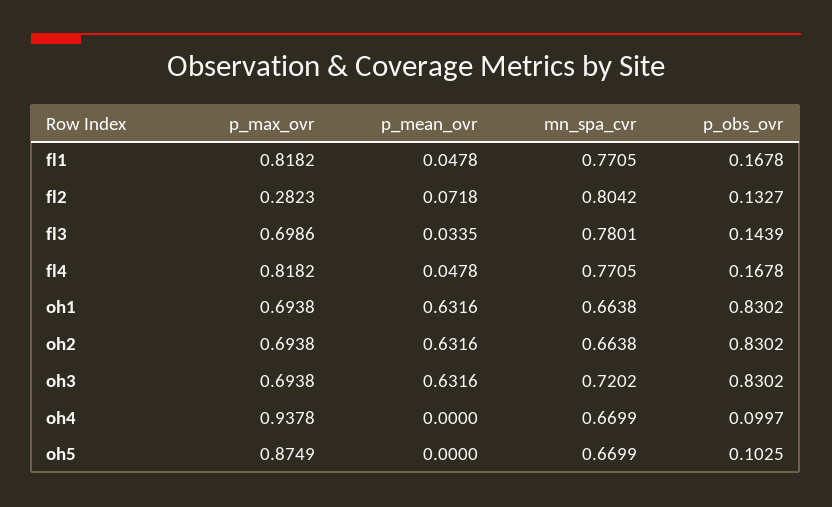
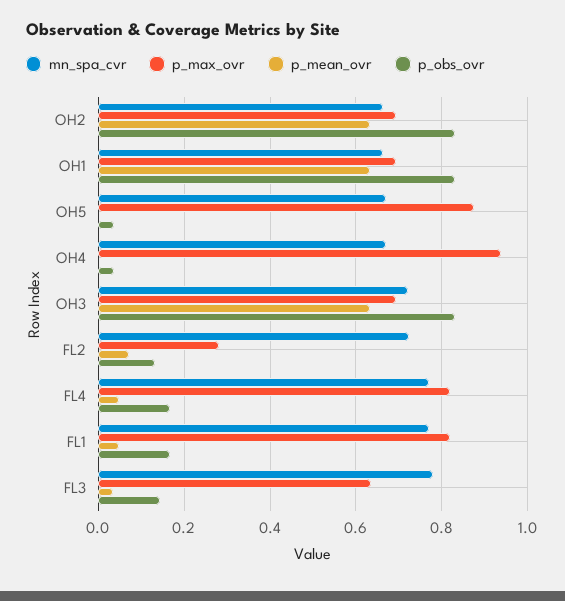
  {
    "p_max_ovr": {
      "fl1": 0.8182,
      "fl2": 0.2823,
-     "fl3": 0.6986,
+     "fl3": 0.64,
      "fl4": 0.8182,
      "oh1": 0.6938,
      "oh2": 0.6938,
      "oh3": 0.6938,
      "oh4": 0.9378,
      "oh5": 0.8749
    },
    "p_mean_ovr": {
      "fl1": 0.0478,
      "fl2": 0.0718,
      "fl3": 0.0335,
      "fl4": 0.0478,
      "oh1": 0.6316,
      "oh2": 0.6316,
      "oh3": 0.6316,
      "oh4": 0,
      "oh5": 0
    },
    "mn_spa_cvr": {
      "fl1": 0.7705,
-     "fl2": 0.8042,
+     "fl2": 0.72,
      "fl3": 0.7801,
      "fl4": 0.7705,
      "oh1": 0.6638,
      "oh2": 0.6638,
      "oh3": 0.7202,
      "oh4": 0.6699,
      "oh5": 0.6699
    },
    "p_obs_ovr": {
      "fl1": 0.1678,
      "fl2": 0.1327,
      "fl3": 0.1439,
      "fl4": 0.1678,
      "oh1": 0.8302,
      "oh2": 0.8302,
      "oh3": 0.8302,
-     "oh4": 0.0997,
+     "oh4": 0.04,
-     "oh5": 0.1025
+     "oh5": 0.04
    }
  }

